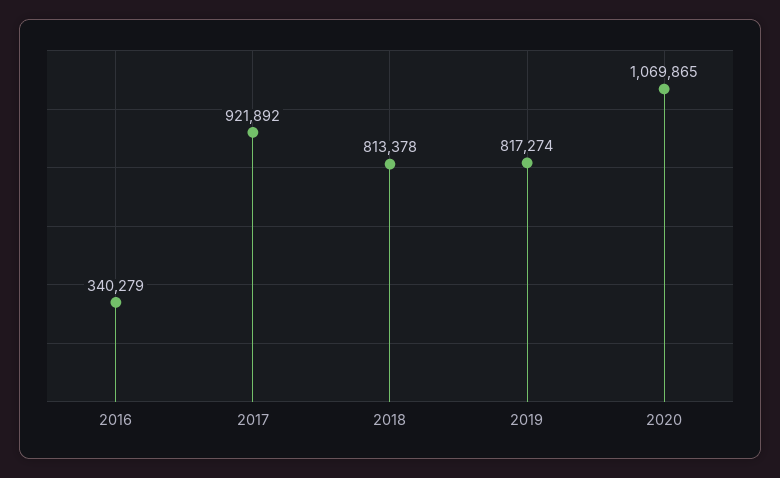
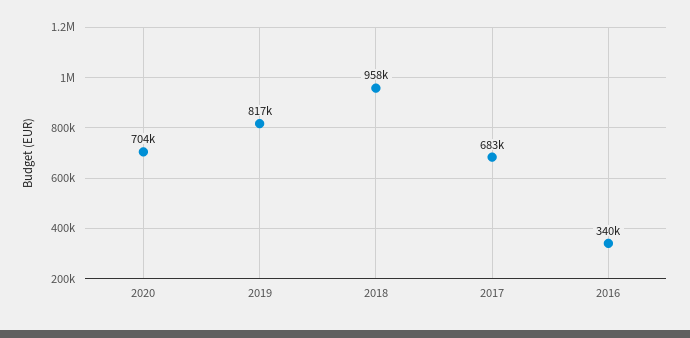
  {
    "2016": 340279,
-   "2017": 921892,
+   "2017": 683000,
-   "2018": 813378,
+   "2018": 958000,
    "2019": 817274,
-   "2020": 1069865
+   "2020": 704000
  }

